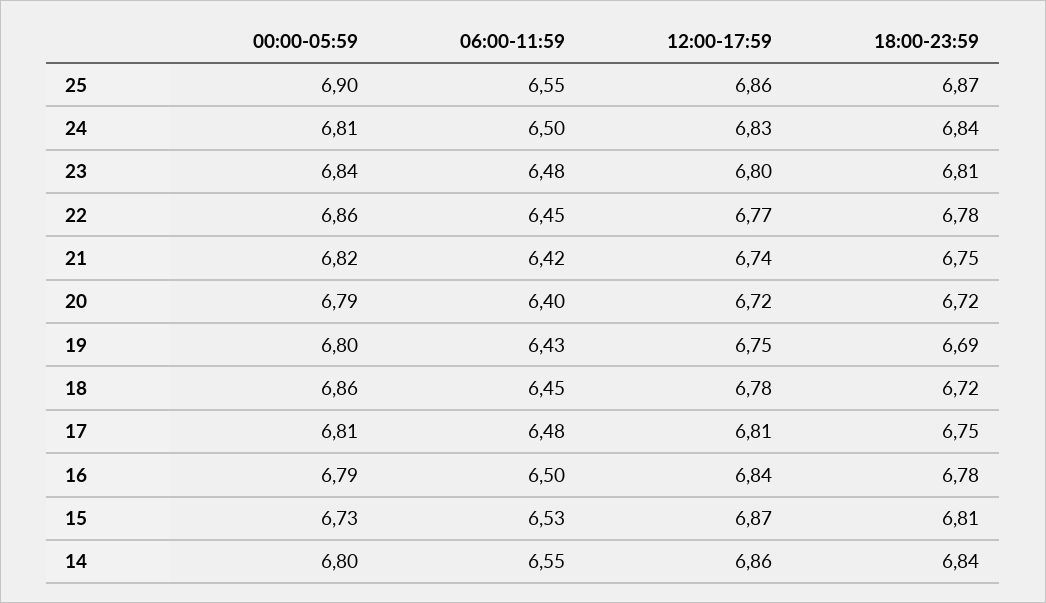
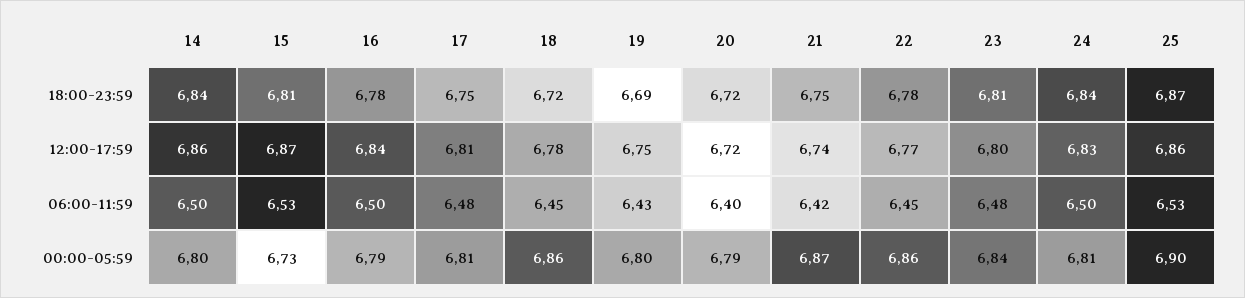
  {
    "00:00-05:59": {
      "25": 6.9,
      "24": 6.81,
      "23": 6.84,
      "22": 6.86,
-     "21": 6.82,
+     "21": 6.87,
      "20": 6.79,
      "19": 6.8,
      "18": 6.86,
      "17": 6.81,
      "16": 6.79,
      "15": 6.73,
      "14": 6.8
    },
    "06:00-11:59": {
-     "25": 6.55,
+     "25": 6.53,
      "24": 6.5,
      "23": 6.48,
      "22": 6.45,
      "21": 6.42,
      "20": 6.4,
      "19": 6.43,
      "18": 6.45,
      "17": 6.48,
      "16": 6.5,
      "15": 6.53,
-     "14": 6.55
+     "14": 6.5
    },
    "12:00-17:59": {
      "25": 6.86,
      "24": 6.83,
      "23": 6.8,
      "22": 6.77,
      "21": 6.74,
      "20": 6.72,
      "19": 6.75,
      "18": 6.78,
      "17": 6.81,
      "16": 6.84,
      "15": 6.87,
      "14": 6.86
    },
    "18:00-23:59": {
      "25": 6.87,
      "24": 6.84,
      "23": 6.81,
      "22": 6.78,
      "21": 6.75,
      "20": 6.72,
      "19": 6.69,
      "18": 6.72,
      "17": 6.75,
      "16": 6.78,
      "15": 6.81,
      "14": 6.84
    }
  }

